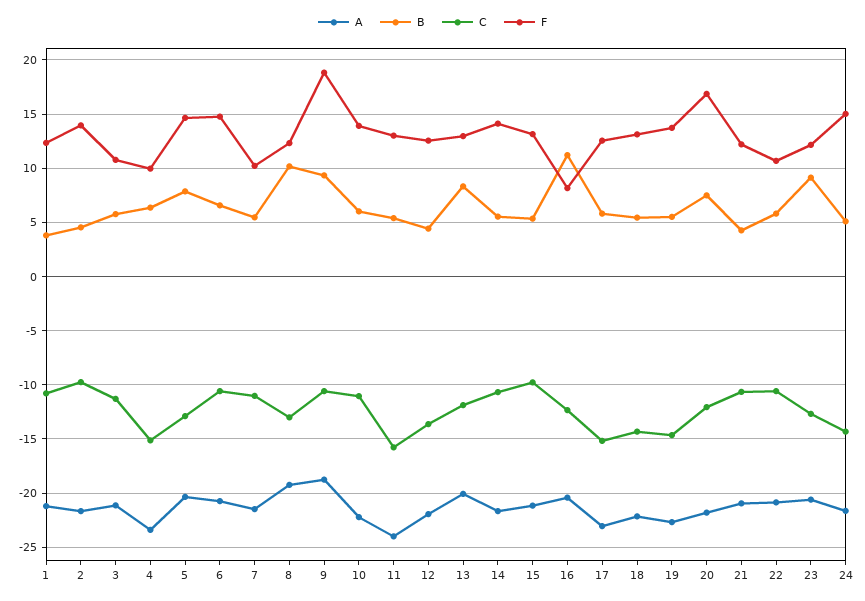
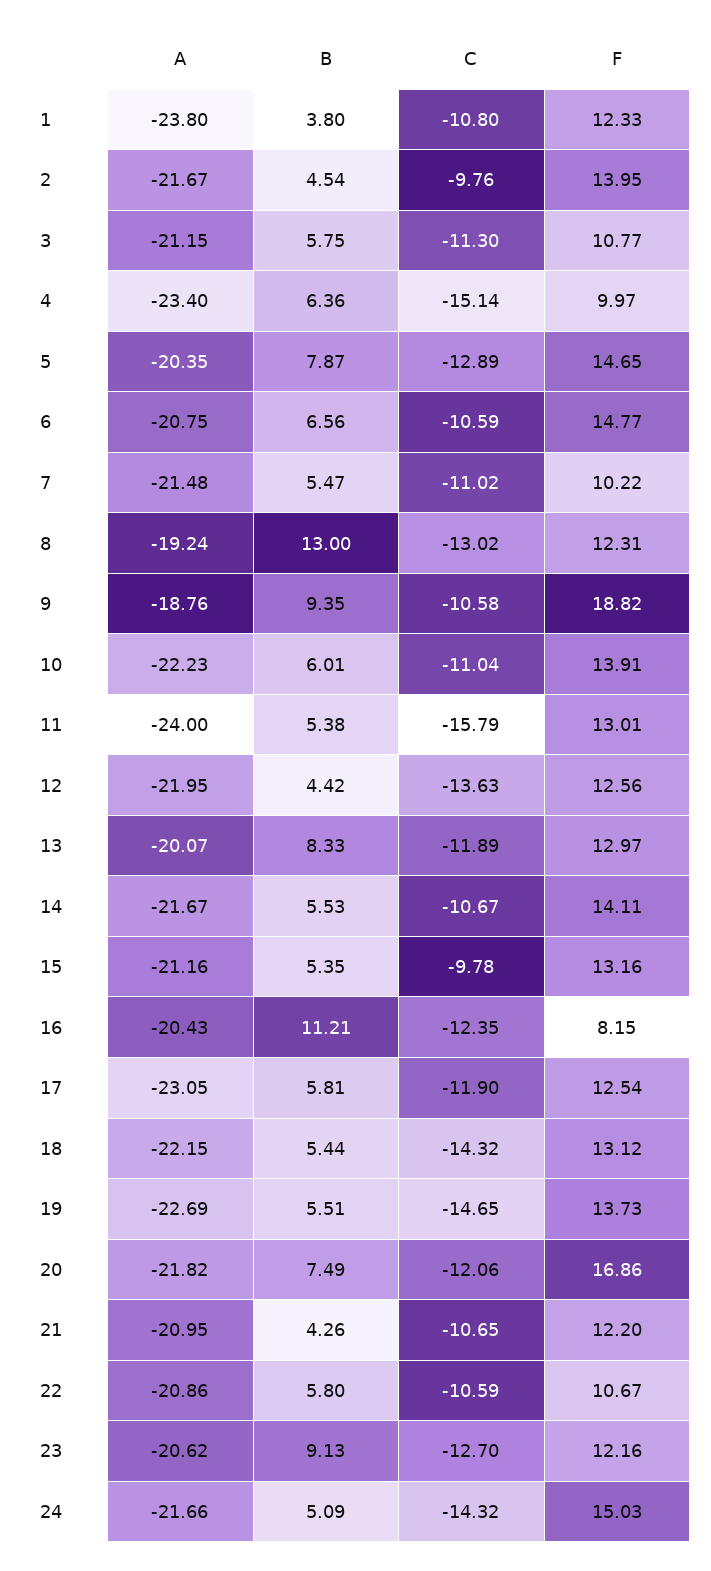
  {
    "A": {
-     "1": -21,
+     "1": -23.8,
      "2": -21.67,
      "3": -21.15,
      "4": -23.4,
      "5": -20.35,
      "6": -20.75,
      "7": -21.48,
      "8": -19.24,
      "9": -18.76,
      "10": -22.23,
      "11": -24,
      "12": -21.95,
      "13": -20.07,
      "14": -21.67,
      "15": -21.16,
      "16": -20.43,
      "17": -23.05,
      "18": -22.15,
      "19": -22.69,
      "20": -21.82,
      "21": -20.95,
      "22": -20.86,
      "23": -20.62,
      "24": -21.66
    },
    "B": {
      "1": 3.8,
      "2": 4.54,
      "3": 5.75,
      "4": 6.36,
      "5": 7.87,
      "6": 6.56,
      "7": 5.47,
-     "8": 10,
+     "8": 13,
      "9": 9.35,
      "10": 6.01,
      "11": 5.38,
      "12": 4.42,
      "13": 8.33,
      "14": 5.53,
      "15": 5.35,
      "16": 11.21,
      "17": 5.81,
      "18": 5.44,
      "19": 5.51,
      "20": 7.49,
      "21": 4.26,
      "22": 5.8,
      "23": 9.13,
      "24": 5.09
    },
    "C": {
      "1": -10.8,
      "2": -9.76,
      "3": -11.3,
      "4": -15.14,
      "5": -12.89,
      "6": -10.59,
      "7": -11.02,
      "8": -13.02,
      "9": -10.58,
      "10": -11.04,
      "11": -15.79,
      "12": -13.63,
      "13": -11.89,
      "14": -10.67,
      "15": -9.78,
      "16": -12.35,
-     "17": -15,
+     "17": -11.9,
      "18": -14.32,
      "19": -14.65,
      "20": -12.06,
      "21": -10.65,
      "22": -10.59,
      "23": -12.7,
      "24": -14.32
    },
    "F": {
      "1": 12.33,
      "2": 13.95,
      "3": 10.77,
      "4": 9.97,
      "5": 14.65,
      "6": 14.77,
      "7": 10.22,
      "8": 12.31,
      "9": 18.82,
      "10": 13.91,
      "11": 13.01,
      "12": 12.56,
      "13": 12.97,
      "14": 14.11,
      "15": 13.16,
      "16": 8.15,
      "17": 12.54,
      "18": 13.12,
      "19": 13.73,
      "20": 16.86,
      "21": 12.2,
      "22": 10.67,
      "23": 12.16,
      "24": 15.03
    }
  }

